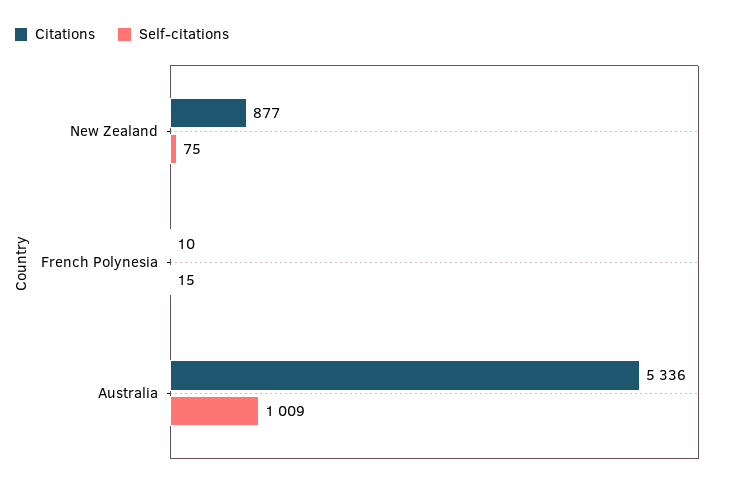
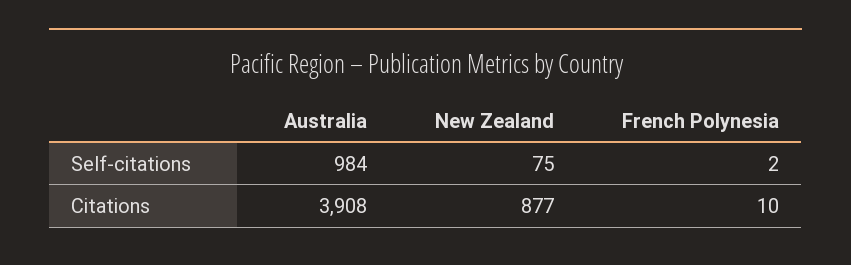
  {
    "Citations": {
      "New Zealand": 877,
      "French Polynesia": 10,
-     "Australia": 5336
+     "Australia": 3908
    },
    "Self-citations": {
      "New Zealand": 75,
-     "French Polynesia": 15,
+     "French Polynesia": 2,
-     "Australia": 1009
+     "Australia": 984
    }
  }

